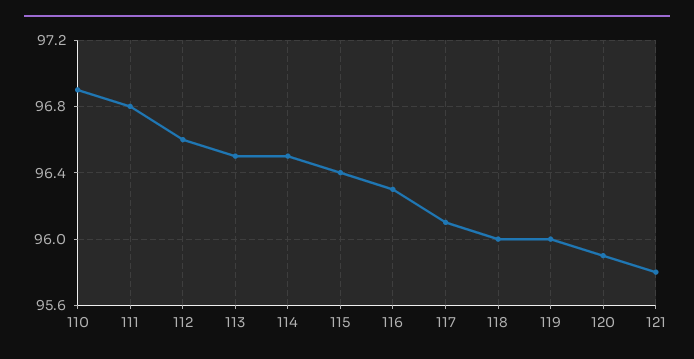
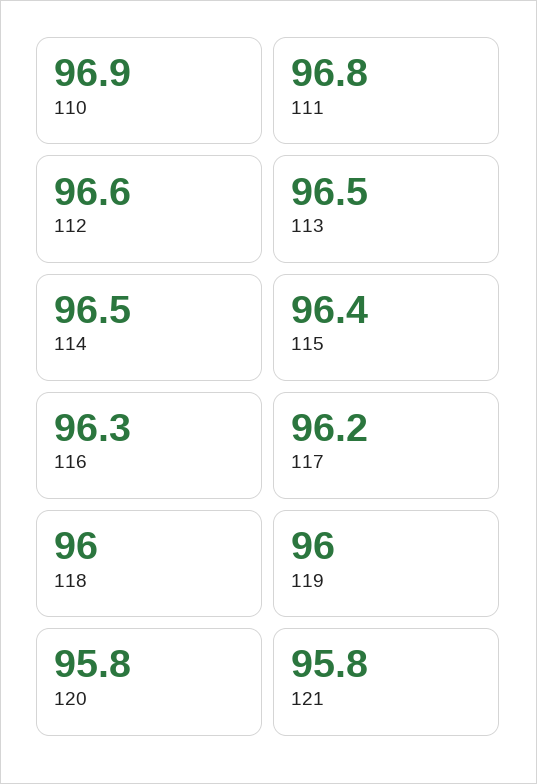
  {
    "110": 96.9,
    "111": 96.8,
    "112": 96.6,
    "113": 96.5,
    "114": 96.5,
    "115": 96.4,
    "116": 96.3,
-   "117": 96.1,
+   "117": 96.2,
    "118": 96,
    "119": 96,
-   "120": 95.9,
+   "120": 95.8,
    "121": 95.8
  }

